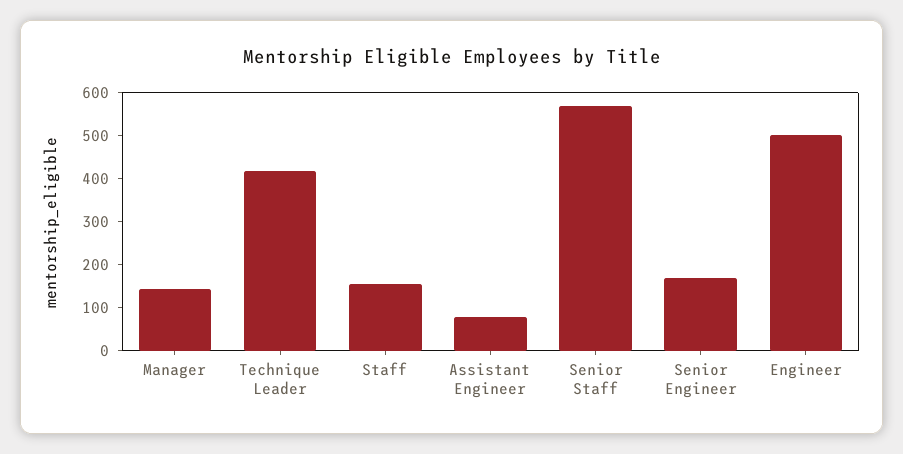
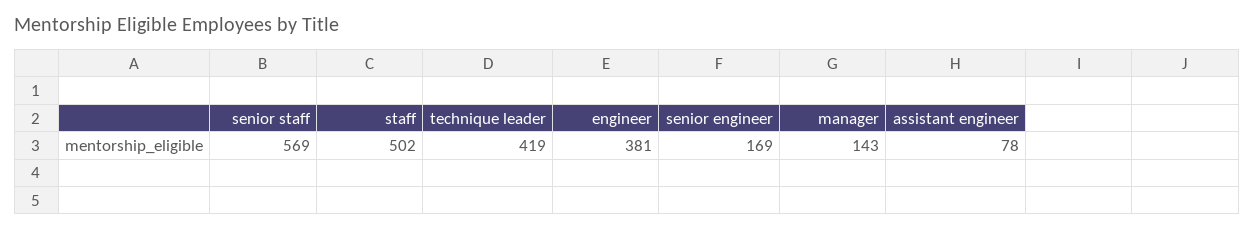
  {
    "Manager": 143,
    "Technique Leader": 419,
-   "Staff": 160,
+   "Staff": 502,
    "Assistant Engineer": 78,
    "Senior Staff": 569,
    "Senior Engineer": 169,
-   "Engineer": 500
+   "Engineer": 381
  }

